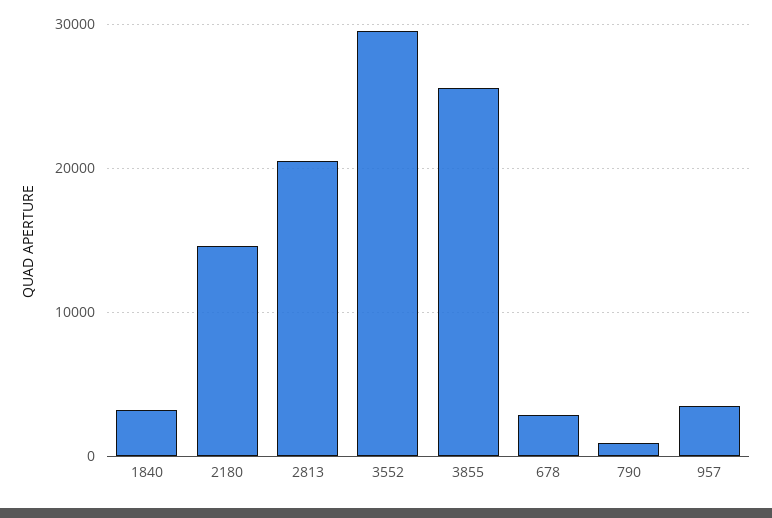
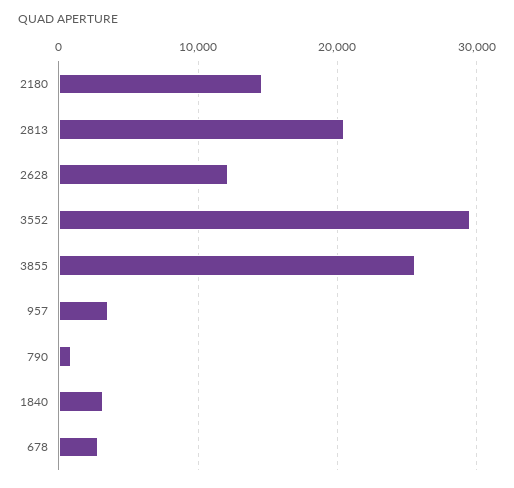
  {
    "1840": 3000,
    "2180": 15000,
    "2813": 21000,
    "3552": 30000,
    "3855": 26000,
    "678": 3000,
    "790": 1000,
-   "957": 4000
+   "957": 4000,
+   "2628": 12000
  }

